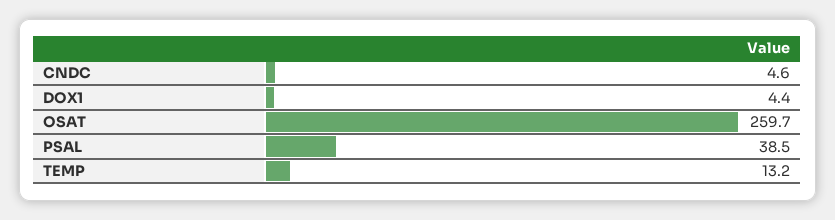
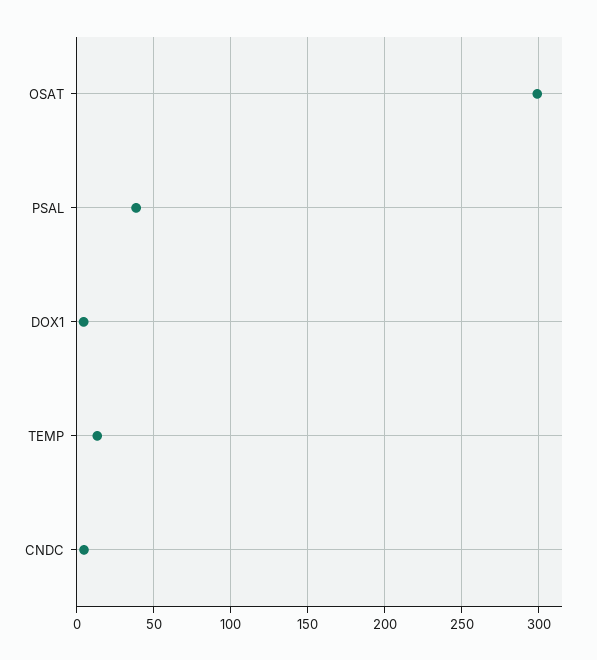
  {
    "CNDC": 4.6,
    "DOX1": 4.4,
-   "OSAT": 259.7,
+   "OSAT": 300,
    "PSAL": 38.5,
    "TEMP": 13.2
  }

